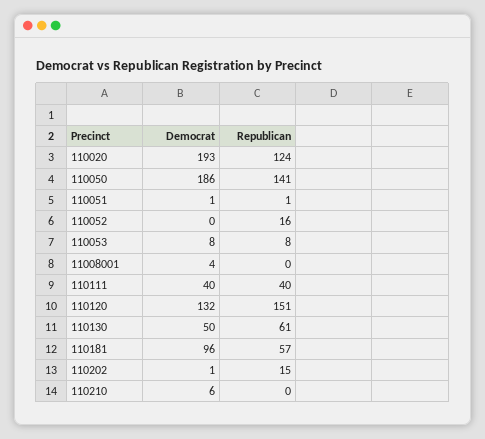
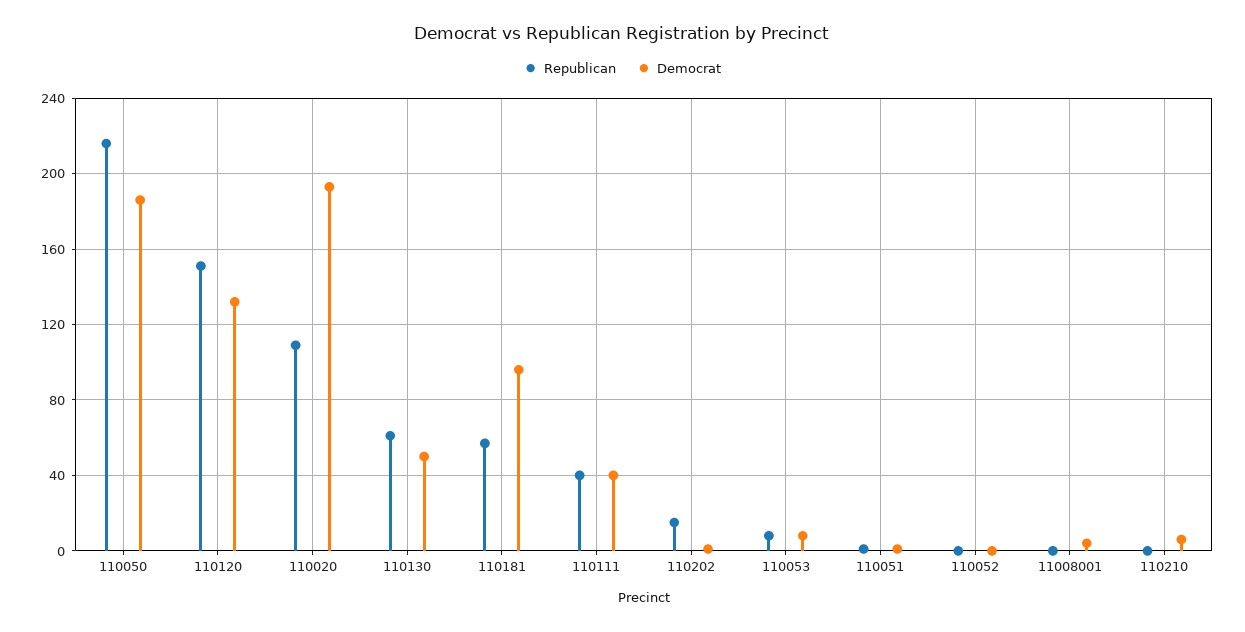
  {
    "Democrat": {
      "110020": 193,
      "110050": 186,
      "110051": 1,
      "110052": 0,
      "110053": 8,
      "11008001": 4,
      "110111": 40,
      "110120": 132,
      "110130": 50,
      "110181": 96,
      "110202": 1,
      "110210": 6
    },
    "Republican": {
-     "110020": 124,
+     "110020": 110,
-     "110050": 141,
+     "110050": 215,
      "110051": 1,
-     "110052": 16,
+     "110052": 0,
      "110053": 8,
      "11008001": 0,
      "110111": 40,
      "110120": 151,
      "110130": 61,
      "110181": 57,
      "110202": 15,
      "110210": 0
    }
  }

